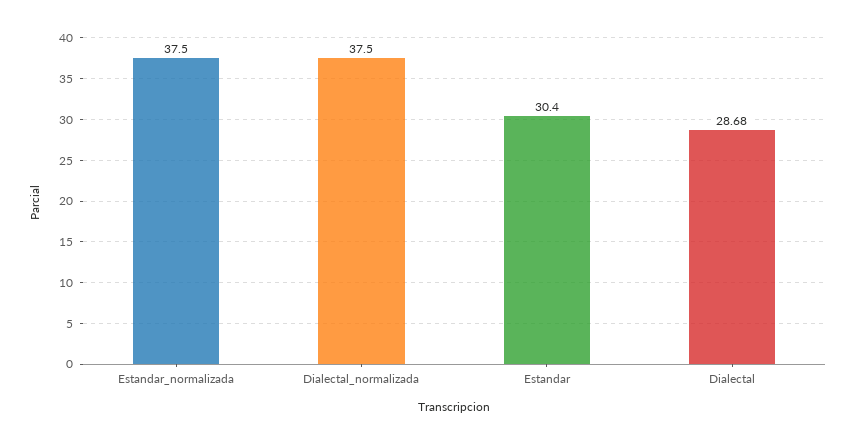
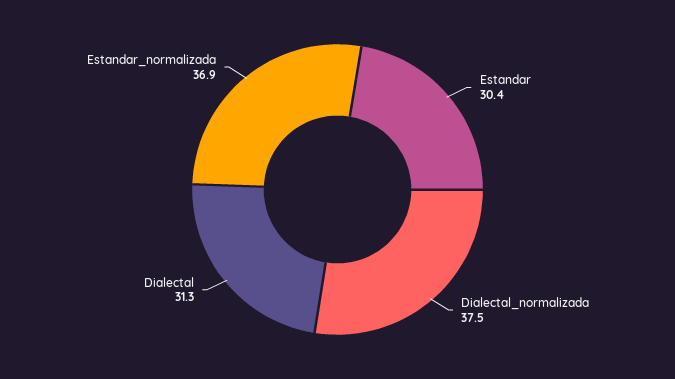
  {
-   "Estandar_normalizada": 37.5,
+   "Estandar_normalizada": 36.9,
    "Dialectal_normalizada": 37.5,
    "Estandar": 30.4,
-   "Dialectal": 28.68
+   "Dialectal": 31.3
  }

